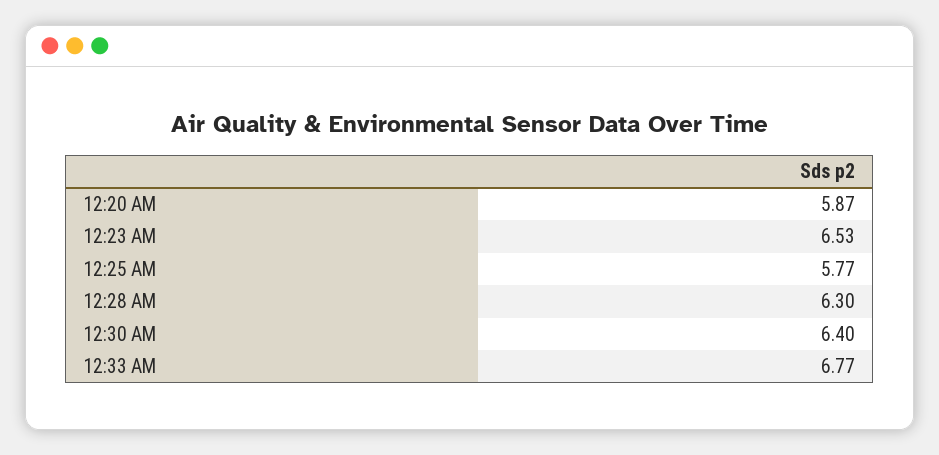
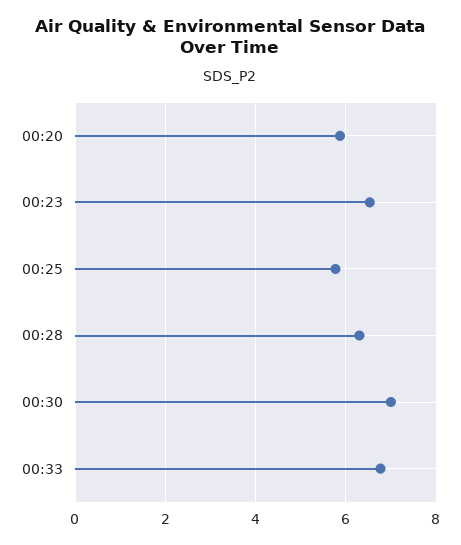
  {
    "12:20 AM": 5.87,
    "12:23 AM": 6.53,
    "12:25 AM": 5.77,
    "12:28 AM": 6.3,
-   "12:30 AM": 6.4,
+   "12:30 AM": 7,
    "12:33 AM": 6.77
  }

